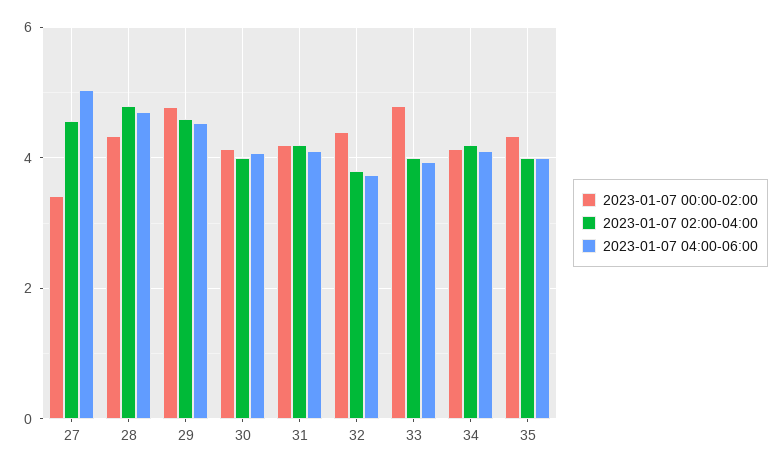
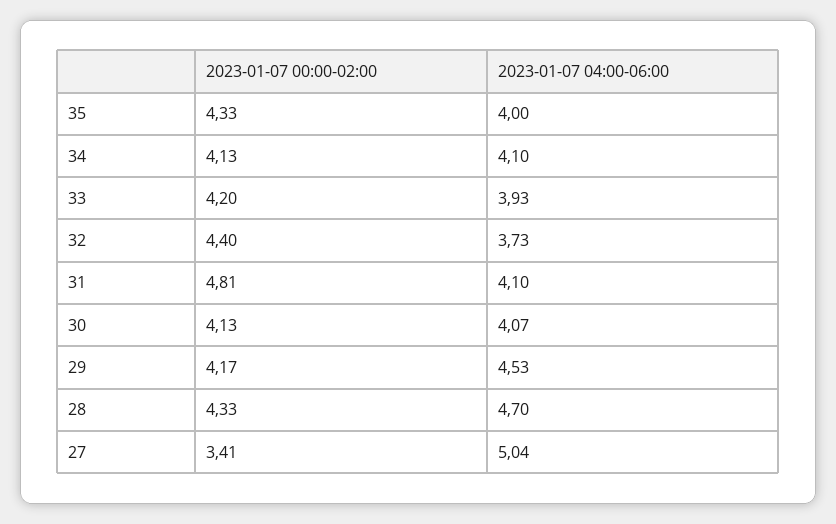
  {
    "2023-01-07 00:00-02:00": {
      "27": 3.41,
      "28": 4.33,
-     "29": 4.8,
+     "29": 4.17,
      "30": 4.13,
-     "31": 4.2,
+     "31": 4.81,
      "32": 4.4,
-     "33": 4.8,
+     "33": 4.2,
      "34": 4.13,
      "35": 4.33
    },
-   "2023-01-07 02:00-04:00": {
-     "27": 4.6,
-     "28": 4.8,
-     "29": 4.6,
-     "30": 4,
-     "31": 4.2,
-     "32": 3.8,
-     "33": 4,
-     "34": 4.2,
-     "35": 4
-   },
    "2023-01-07 04:00-06:00": {
      "27": 5.04,
      "28": 4.7,
      "29": 4.53,
      "30": 4.07,
      "31": 4.1,
      "32": 3.73,
      "33": 3.93,
      "34": 4.1,
      "35": 4
    }
  }

